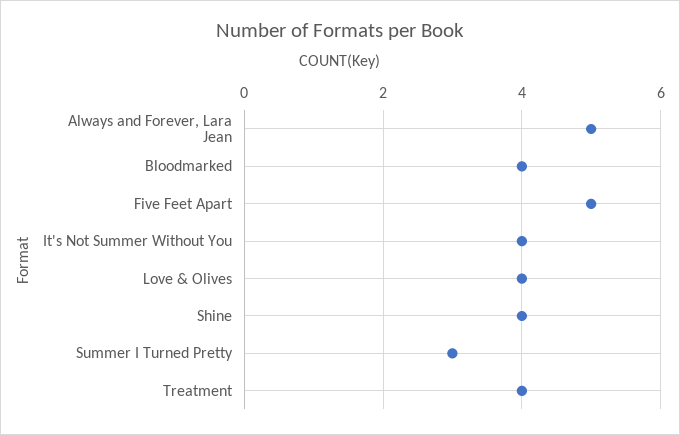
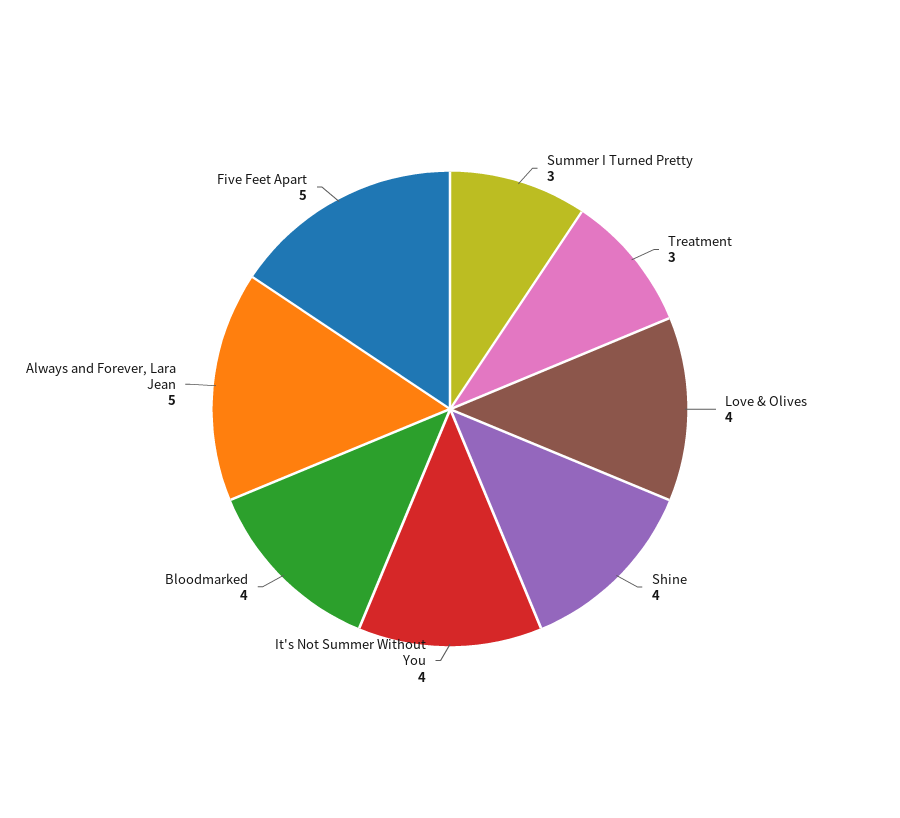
  {
    "Always and Forever, Lara Jean": 5,
    "Bloodmarked": 4,
    "Five Feet Apart": 5,
    "It's Not Summer Without You": 4,
    "Love & Olives": 4,
    "Shine": 4,
    "Summer I Turned Pretty": 3,
-   "Treatment": 4
+   "Treatment": 3
  }

